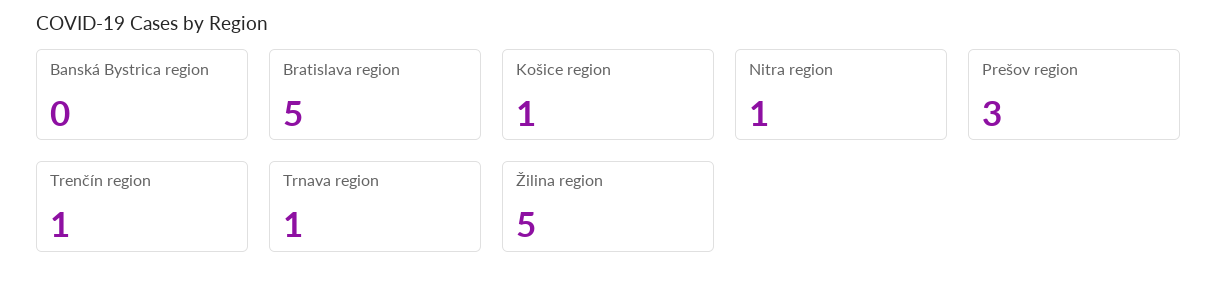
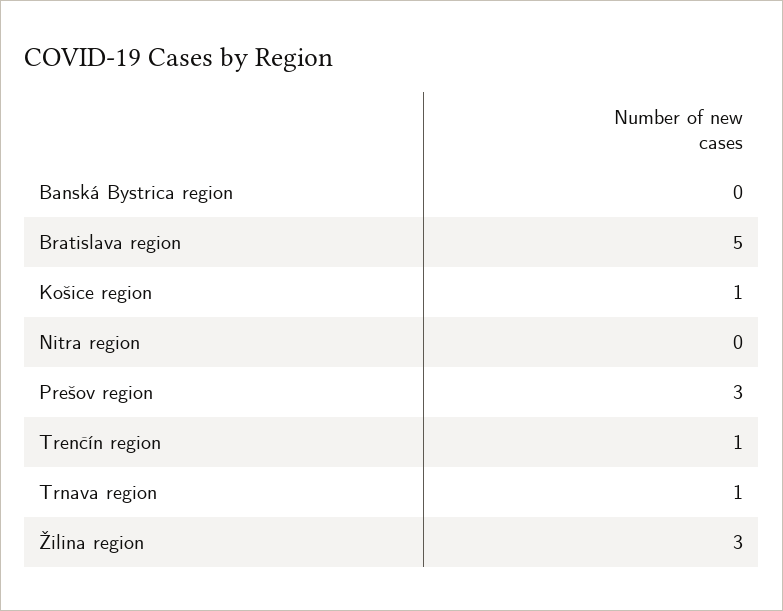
  {
    "Banská Bystrica region": 0,
    "Bratislava region": 5,
    "Košice region": 1,
-   "Nitra region": 1,
+   "Nitra region": 0,
    "Prešov region": 3,
    "Trenčín region": 1,
    "Trnava region": 1,
-   "Žilina region": 5
+   "Žilina region": 3
  }

